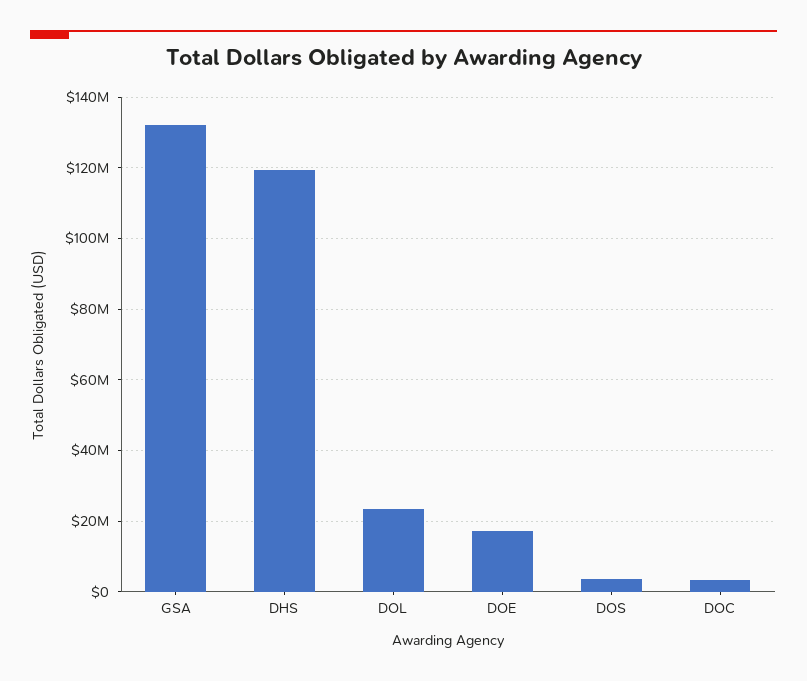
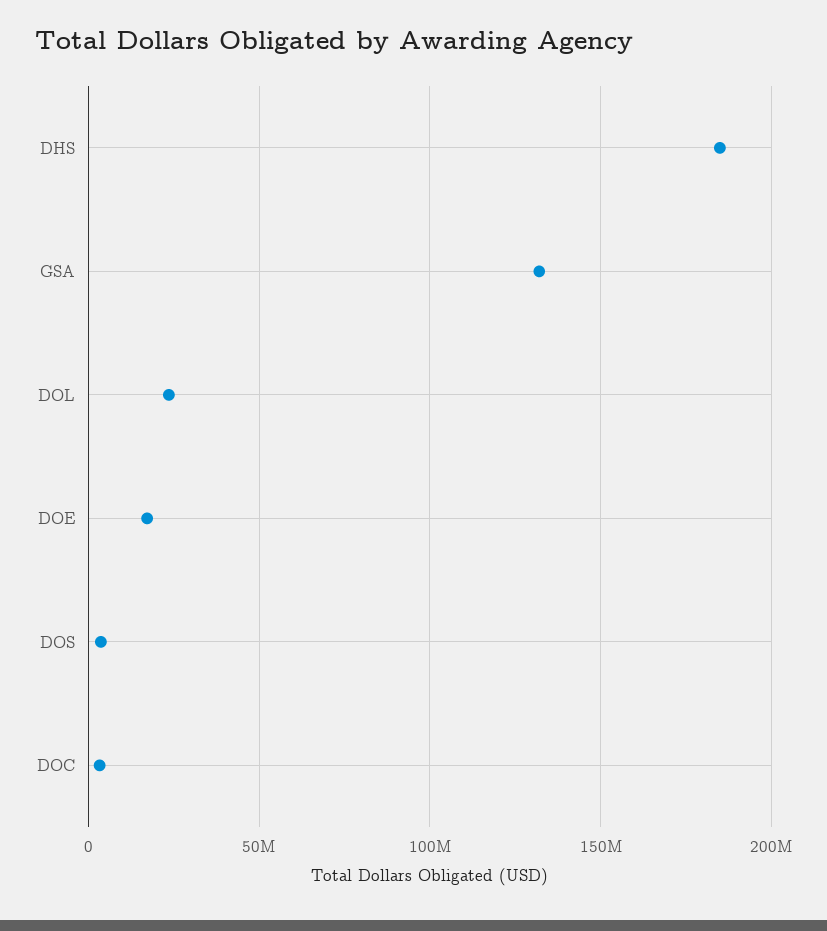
  {
    "GSA": 132000000,
-   "DHS": 120000000,
+   "DHS": 185000000,
    "DOL": 24000000,
    "DOE": 18000000,
    "DOS": 4000000,
    "DOC": 4000000
  }

